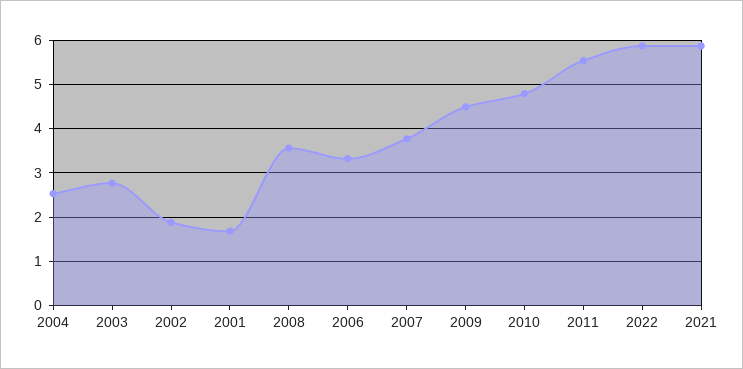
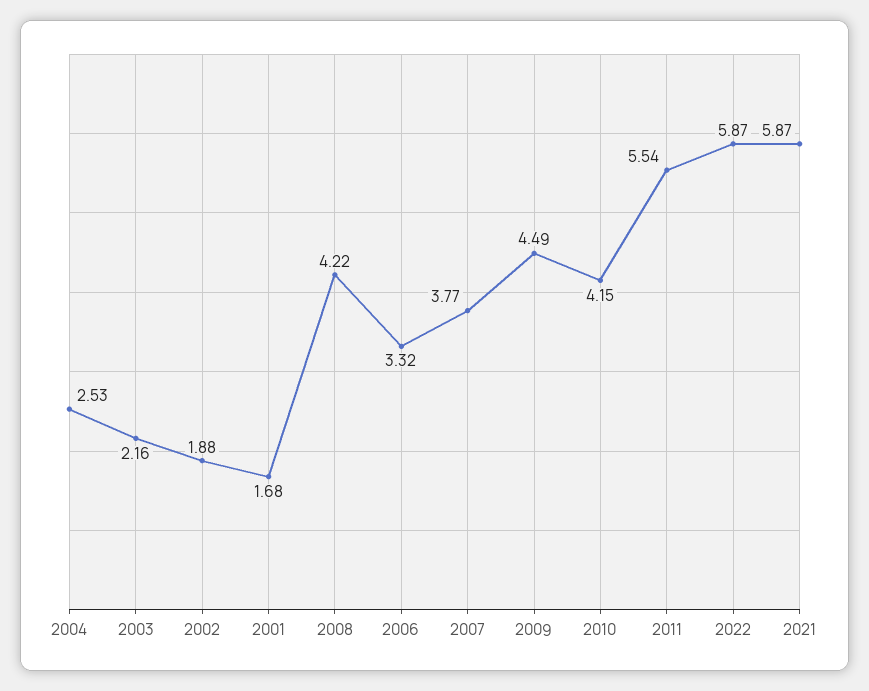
  {
    "2004": 2.53,
-   "2003": 2.8,
+   "2003": 2.16,
    "2002": 1.88,
    "2001": 1.68,
-   "2008": 3.6,
+   "2008": 4.22,
    "2006": 3.32,
    "2007": 3.77,
    "2009": 4.49,
-   "2010": 4.8,
+   "2010": 4.15,
    "2011": 5.54,
    "2022": 5.87,
    "2021": 5.87
  }

